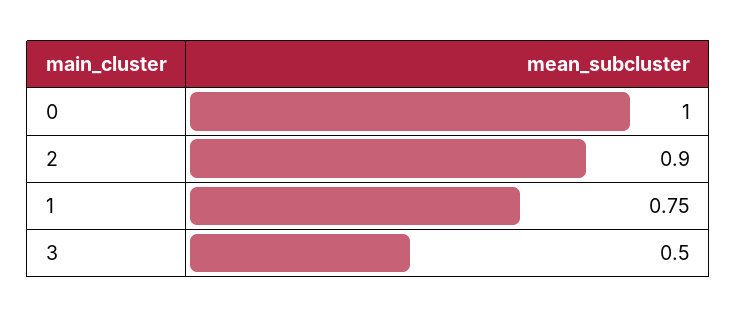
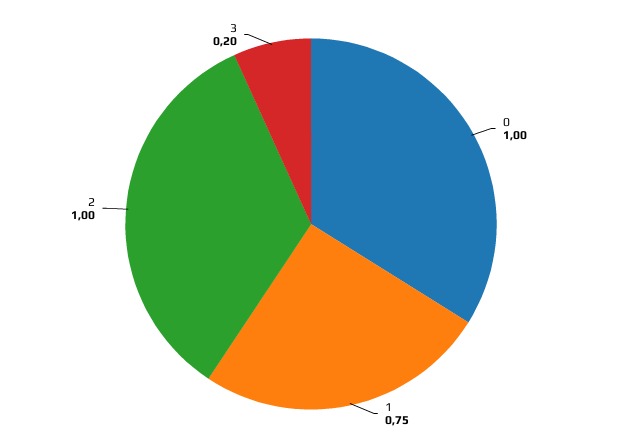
  {
    "0": 1,
-   "2": 0.9,
+   "2": 1,
    "1": 0.75,
-   "3": 0.5
+   "3": 0.2
  }

